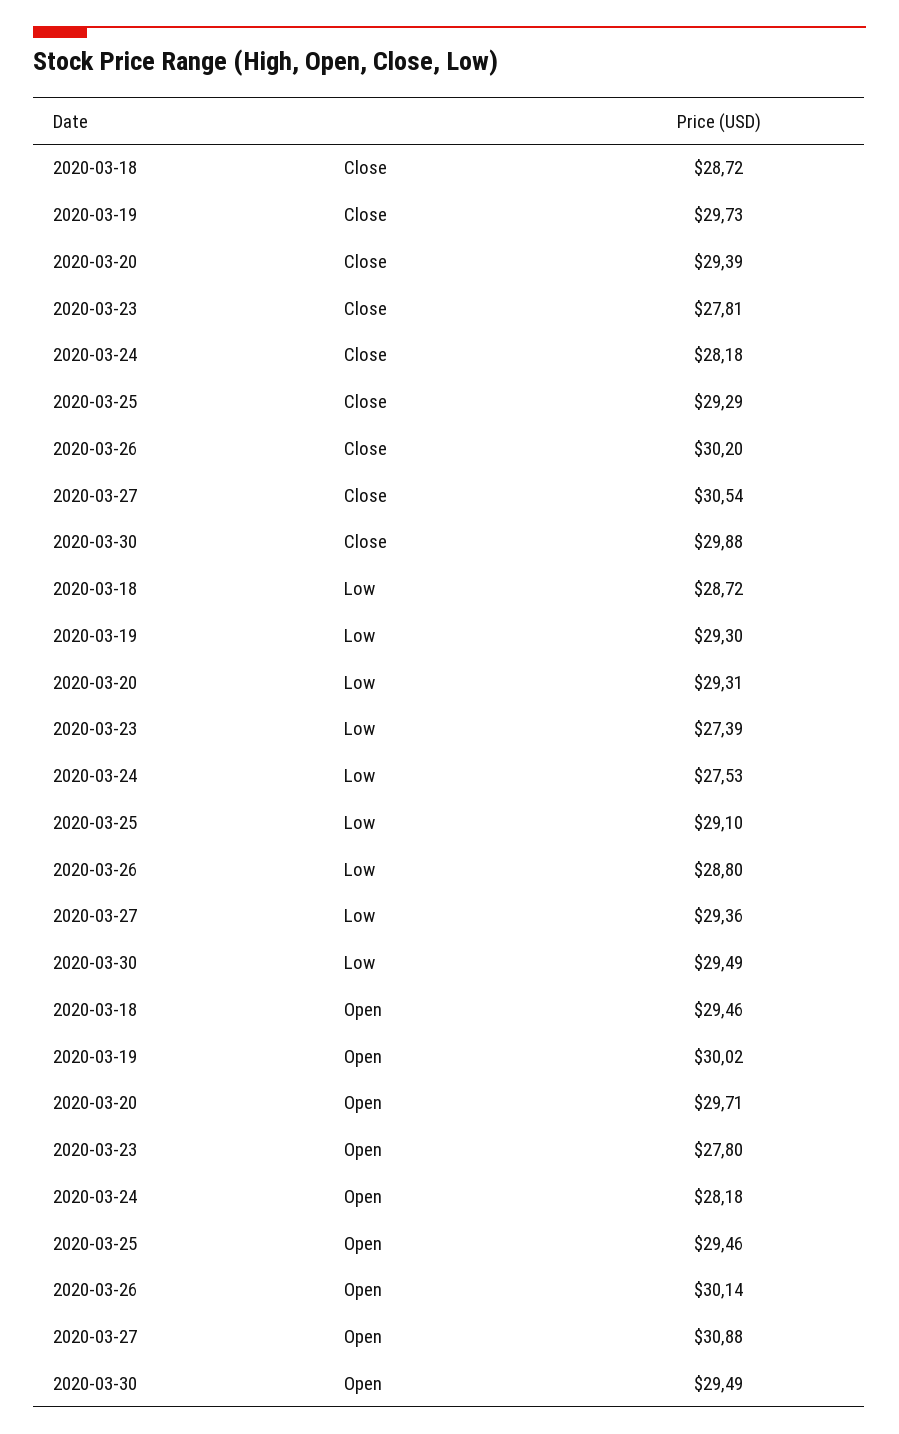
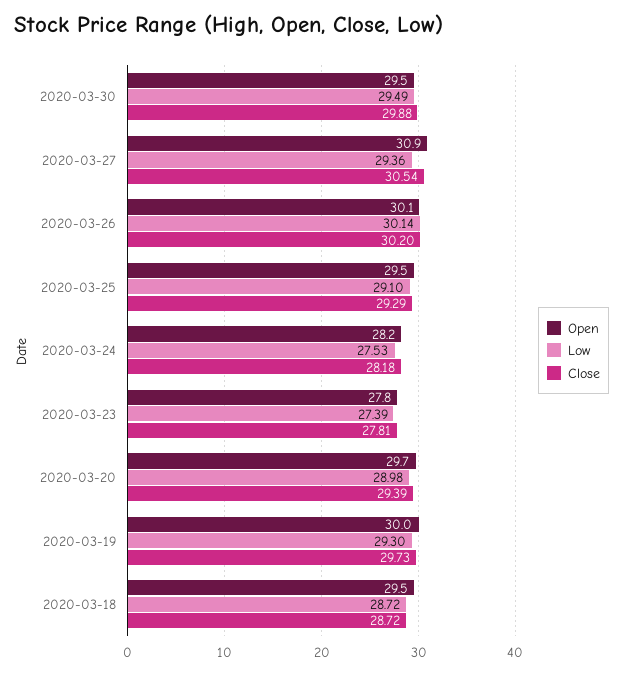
  {
    "Close": {
      "2020-03-18": 28.72,
      "2020-03-19": 29.73,
      "2020-03-20": 29.39,
      "2020-03-23": 27.81,
      "2020-03-24": 28.18,
      "2020-03-25": 29.29,
      "2020-03-26": 30.2,
      "2020-03-27": 30.54,
      "2020-03-30": 29.88
    },
    "Low": {
      "2020-03-18": 28.72,
      "2020-03-19": 29.3,
-     "2020-03-20": 29.31,
+     "2020-03-20": 28.98,
      "2020-03-23": 27.39,
      "2020-03-24": 27.53,
      "2020-03-25": 29.1,
-     "2020-03-26": 28.8,
+     "2020-03-26": 30.14,
      "2020-03-27": 29.36,
      "2020-03-30": 29.49
    },
    "Open": {
      "2020-03-18": 29.46,
      "2020-03-19": 30.02,
      "2020-03-20": 29.71,
      "2020-03-23": 27.8,
      "2020-03-24": 28.18,
      "2020-03-25": 29.46,
      "2020-03-26": 30.14,
      "2020-03-27": 30.88,
      "2020-03-30": 29.49
    }
  }

